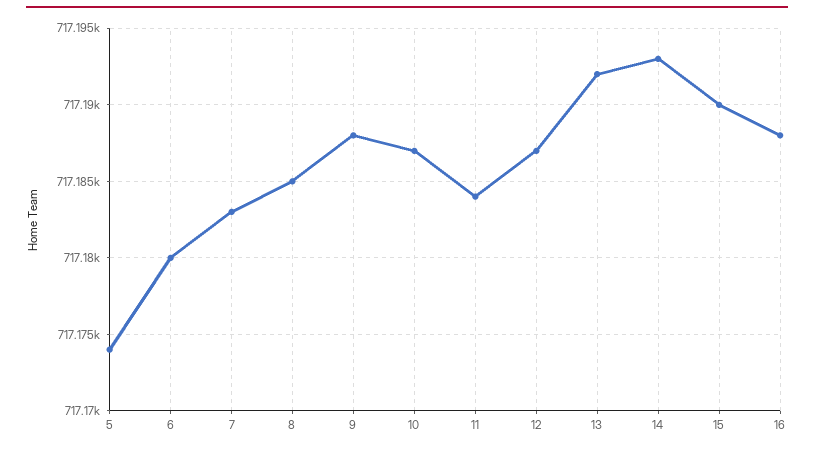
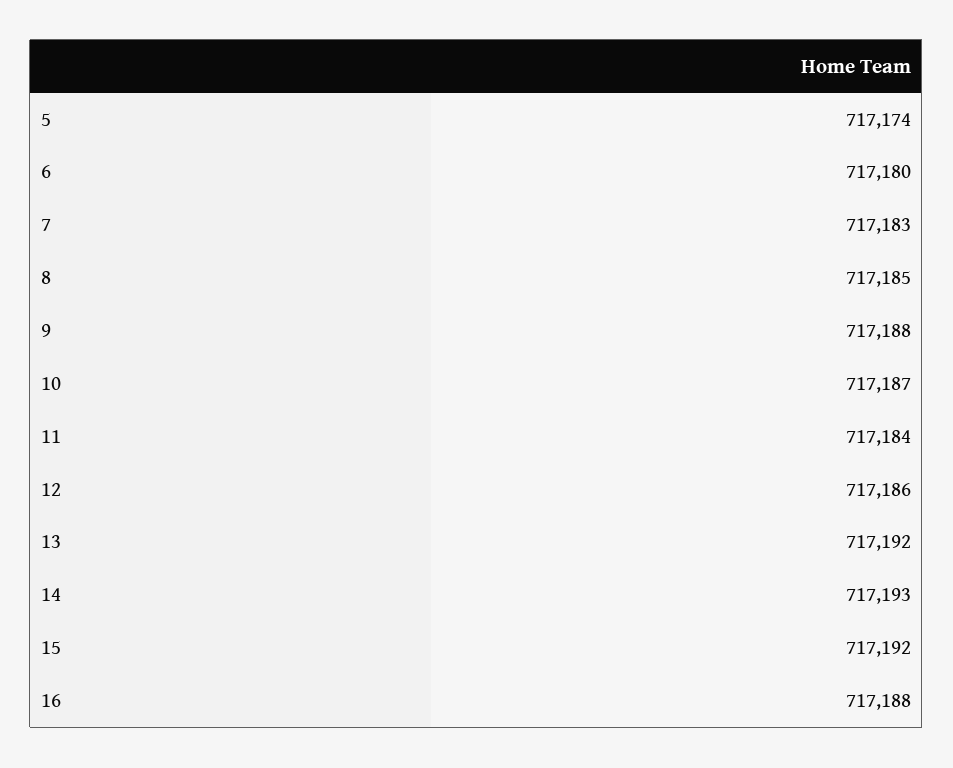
  {
    "5": 717174,
    "6": 717180,
    "7": 717183,
    "8": 717185,
    "9": 717188,
    "10": 717187,
    "11": 717184,
-   "12": 717187,
+   "12": 717186,
    "13": 717192,
    "14": 717193,
-   "15": 717190,
+   "15": 717192,
    "16": 717188
  }

